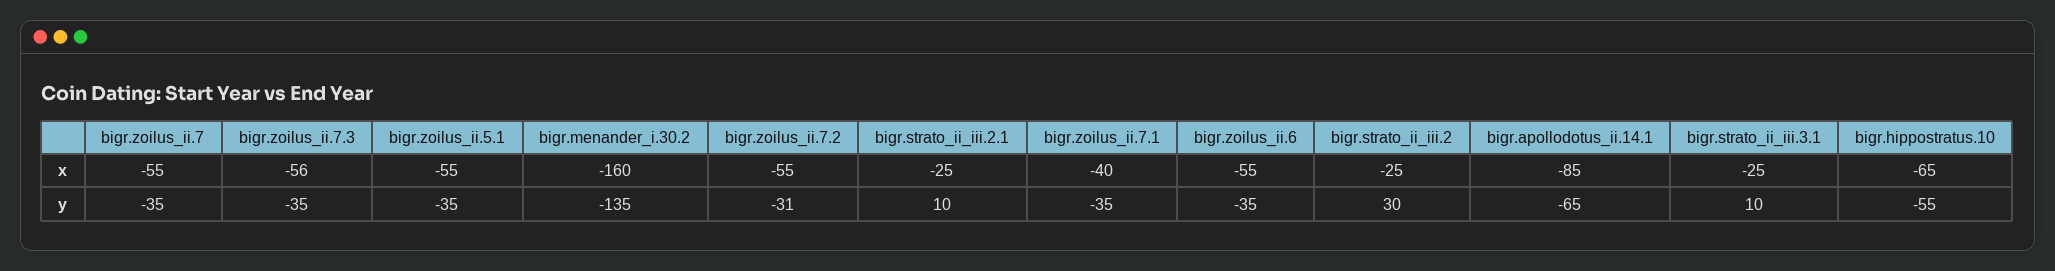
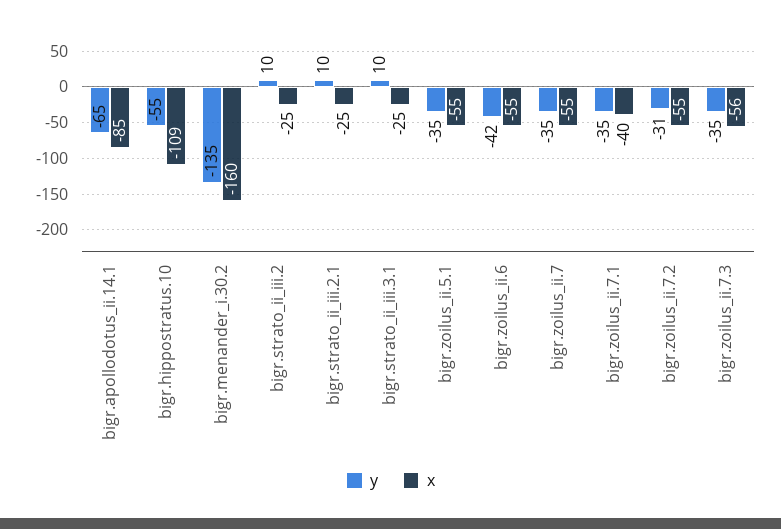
  {
    "x": {
      "bigr.zoilus_ii.7": -55,
      "bigr.zoilus_ii.7.3": -56,
      "bigr.zoilus_ii.5.1": -55,
      "bigr.menander_i.30.2": -160,
      "bigr.zoilus_ii.7.2": -55,
      "bigr.strato_ii_iii.2.1": -25,
      "bigr.zoilus_ii.7.1": -40,
      "bigr.zoilus_ii.6": -55,
      "bigr.strato_ii_iii.2": -25,
      "bigr.apollodotus_ii.14.1": -85,
      "bigr.strato_ii_iii.3.1": -25,
-     "bigr.hippostratus.10": -65
+     "bigr.hippostratus.10": -109
    },
    "y": {
      "bigr.zoilus_ii.7": -35,
      "bigr.zoilus_ii.7.3": -35,
      "bigr.zoilus_ii.5.1": -35,
      "bigr.menander_i.30.2": -135,
      "bigr.zoilus_ii.7.2": -31,
      "bigr.strato_ii_iii.2.1": 10,
      "bigr.zoilus_ii.7.1": -35,
-     "bigr.zoilus_ii.6": -35,
+     "bigr.zoilus_ii.6": -42,
-     "bigr.strato_ii_iii.2": 30,
+     "bigr.strato_ii_iii.2": 10,
      "bigr.apollodotus_ii.14.1": -65,
      "bigr.strato_ii_iii.3.1": 10,
      "bigr.hippostratus.10": -55
    }
  }

